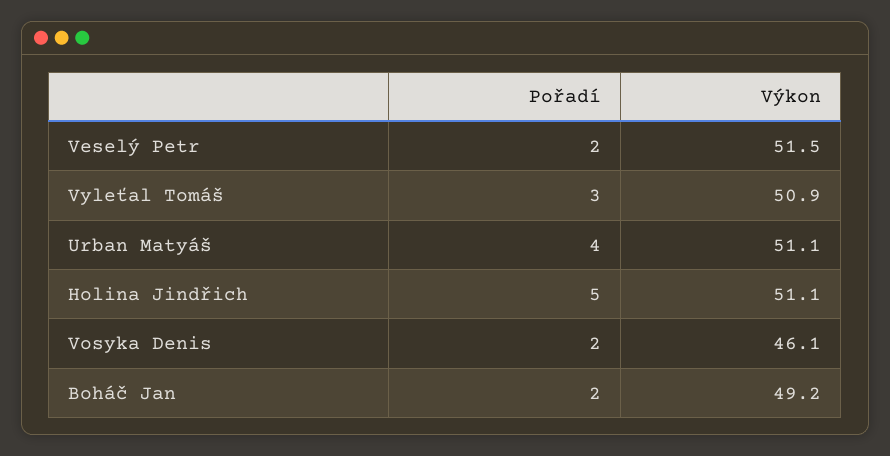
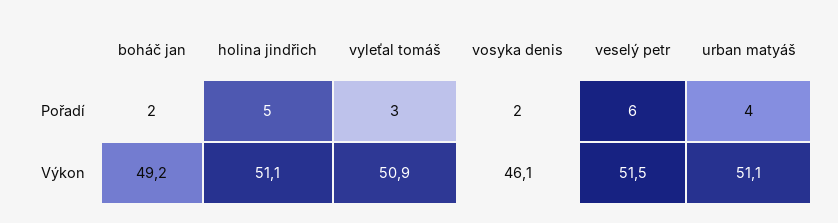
  {
    "Pořadí": {
-     "Veselý Petr": 2,
+     "Veselý Petr": 6,
      "Vyleťal Tomáš": 3,
      "Urban Matyáš": 4,
      "Holina Jindřich": 5,
      "Vosyka Denis": 2,
      "Boháč Jan": 2
    },
    "Výkon": {
      "Veselý Petr": 51.5,
      "Vyleťal Tomáš": 50.9,
      "Urban Matyáš": 51.1,
      "Holina Jindřich": 51.1,
      "Vosyka Denis": 46.1,
      "Boháč Jan": 49.2
    }
  }

